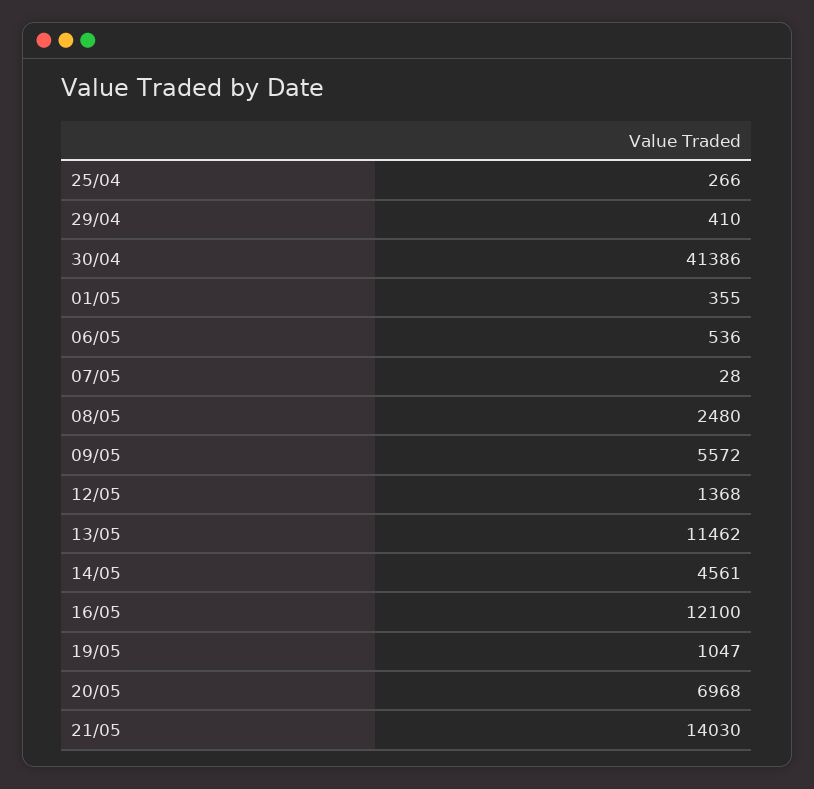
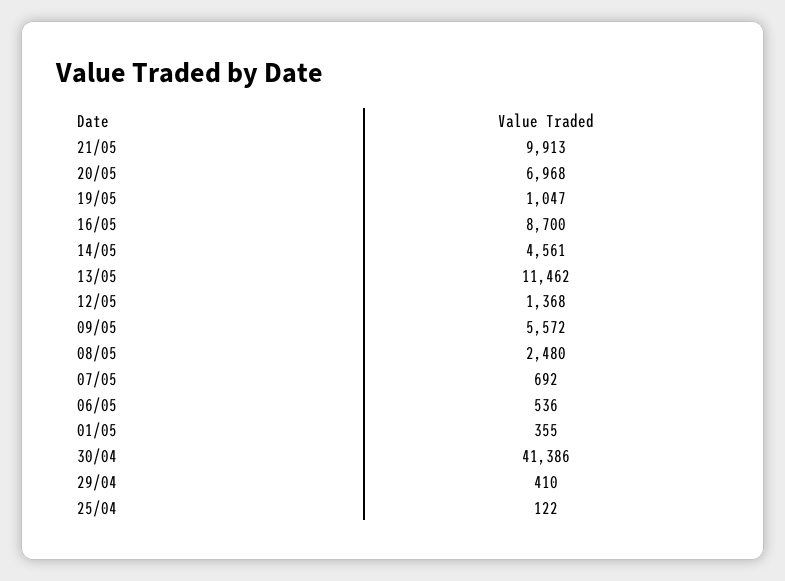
  {
-   "25/04": 266,
+   "25/04": 122,
    "29/04": 410,
    "30/04": 41386,
    "01/05": 355,
    "06/05": 536,
-   "07/05": 28,
+   "07/05": 692,
    "08/05": 2480,
    "09/05": 5572,
    "12/05": 1368,
    "13/05": 11462,
    "14/05": 4561,
-   "16/05": 12100,
+   "16/05": 8700,
    "19/05": 1047,
    "20/05": 6968,
-   "21/05": 14030
+   "21/05": 9913
  }

